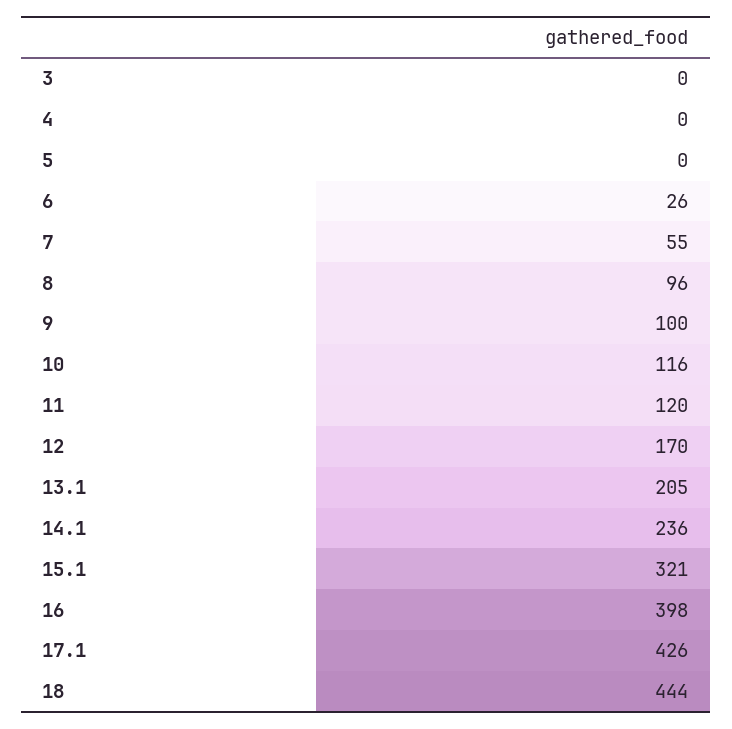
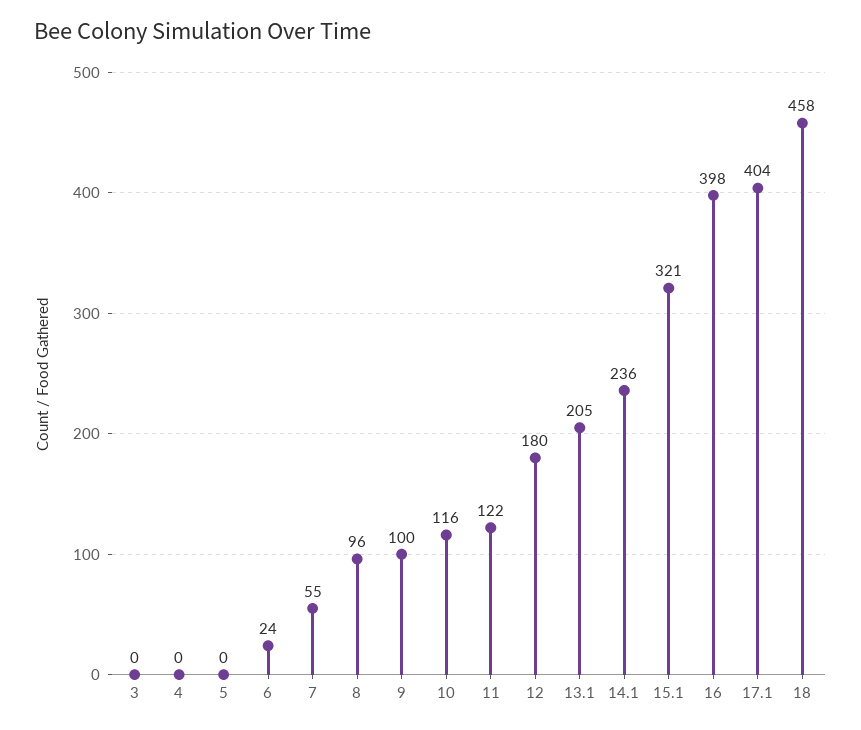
  {
    "3": 0,
    "4": 0,
    "5": 0,
-   "6": 26,
+   "6": 24,
    "7": 55,
    "8": 96,
    "9": 100,
    "10": 116,
-   "11": 120,
+   "11": 122,
-   "12": 170,
+   "12": 180,
    "13.1": 205,
    "14.1": 236,
    "15.1": 321,
    "16": 398,
-   "17.1": 426,
+   "17.1": 404,
-   "18": 444
+   "18": 458
  }

